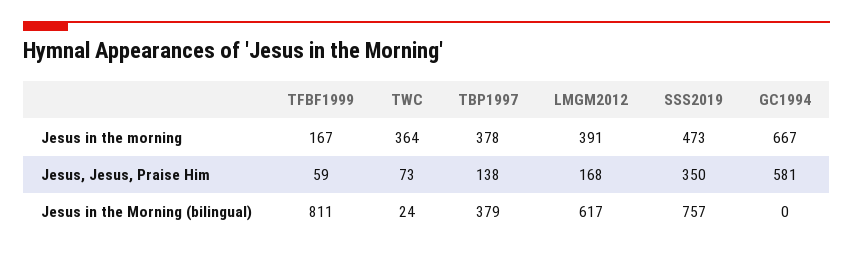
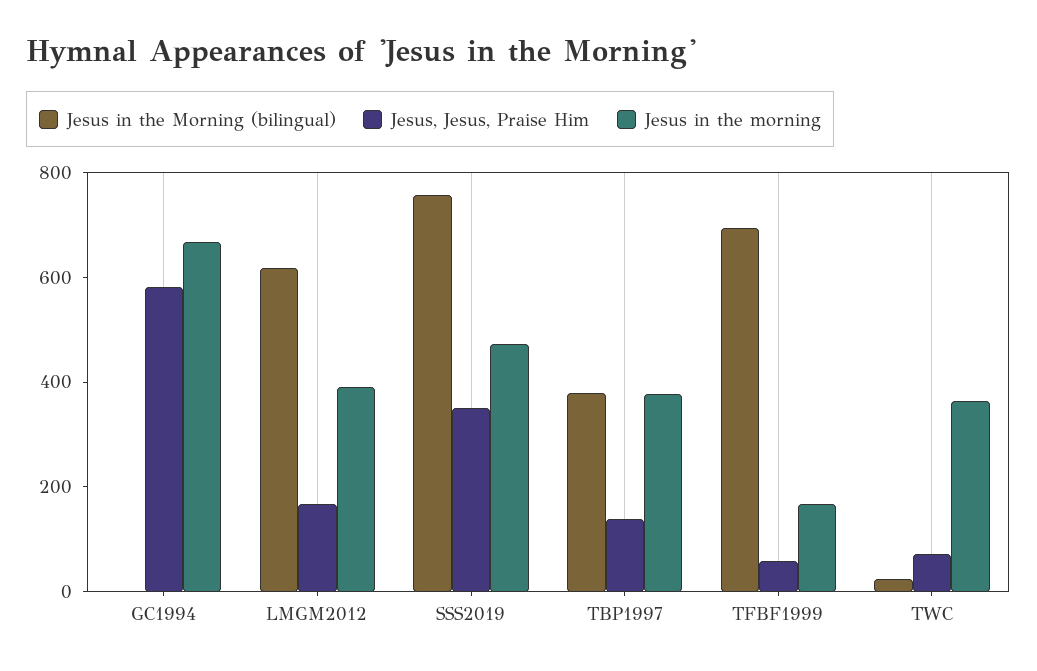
  {
    "Jesus in the morning": {
      "TFBF1999": 167,
      "TWC": 364,
      "TBP1997": 378,
      "LMGM2012": 391,
      "SSS2019": 473,
      "GC1994": 667
    },
    "Jesus, Jesus, Praise Him": {
      "TFBF1999": 59,
      "TWC": 73,
      "TBP1997": 138,
      "LMGM2012": 168,
      "SSS2019": 350,
      "GC1994": 581
    },
    "Jesus in the Morning (bilingual)": {
-     "TFBF1999": 811,
+     "TFBF1999": 700,
      "TWC": 24,
      "TBP1997": 379,
      "LMGM2012": 617,
      "SSS2019": 757,
      "GC1994": 0
    }
  }

